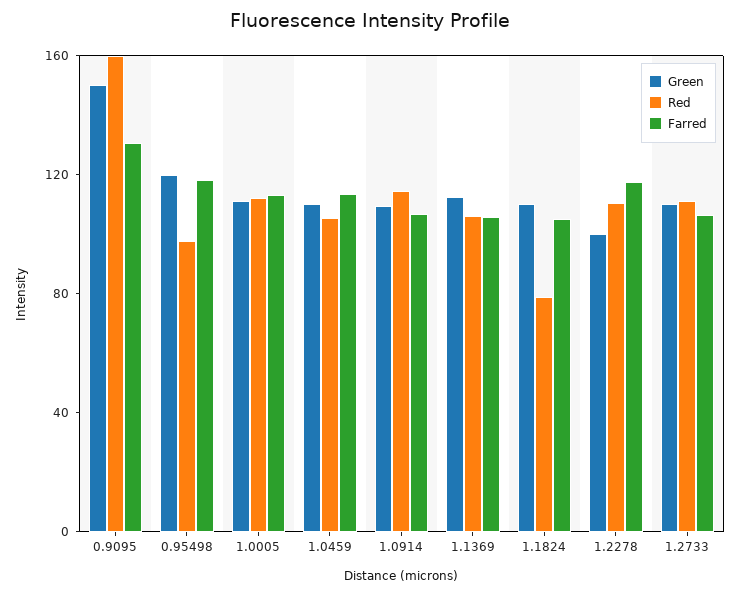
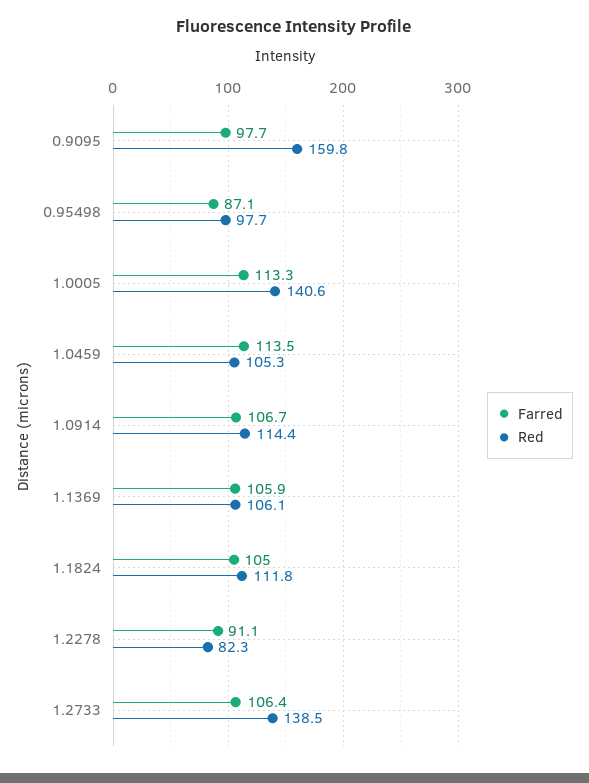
  {
-   "Green": {
-     "0.9095": 150,
-     "0.95498": 120,
-     "1.0005": 110,
-     "1.0459": 110,
-     "1.0914": 110,
-     "1.1369": 110,
-     "1.1824": 110,
-     "1.2278": 100,
-     "1.2733": 110
-   },
    "Red": {
      "0.9095": 159.8,
      "0.95498": 97.7,
-     "1.0005": 110,
+     "1.0005": 140.6,
      "1.0459": 105.3,
      "1.0914": 114.4,
      "1.1369": 106.1,
-     "1.1824": 80,
+     "1.1824": 111.8,
-     "1.2278": 110,
+     "1.2278": 82.3,
-     "1.2733": 110
+     "1.2733": 138.5
    },
    "Farred": {
-     "0.9095": 130,
+     "0.9095": 97.7,
-     "0.95498": 120,
+     "0.95498": 87.1,
      "1.0005": 113.3,
      "1.0459": 113.5,
      "1.0914": 106.7,
      "1.1369": 105.9,
      "1.1824": 105,
-     "1.2278": 120,
+     "1.2278": 91.1,
      "1.2733": 106.4
    }
  }

